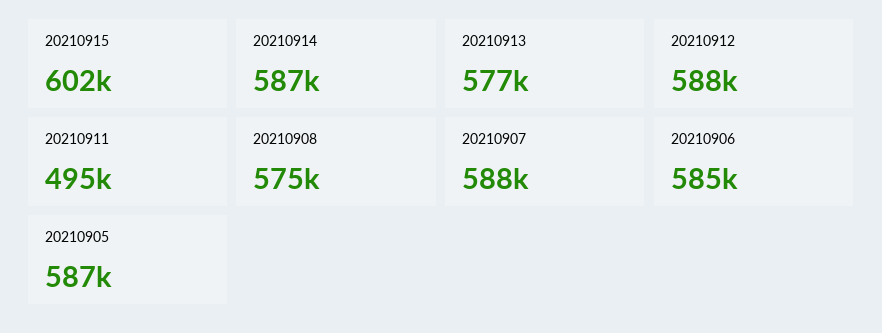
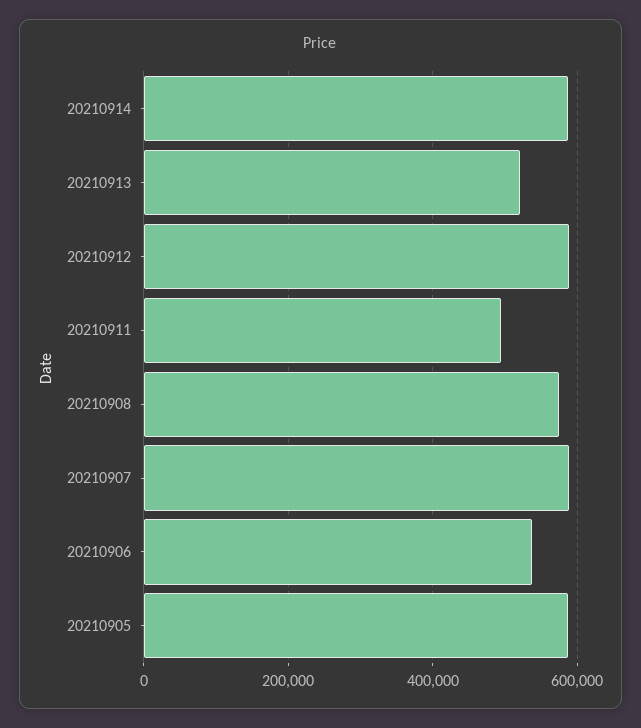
  {
-   "20210915": 602000,
    "20210914": 587000,
-   "20210913": 577000,
+   "20210913": 520000,
    "20210912": 588000,
    "20210911": 495000,
    "20210908": 575000,
    "20210907": 588000,
-   "20210906": 585000,
+   "20210906": 540000,
    "20210905": 587000
  }

